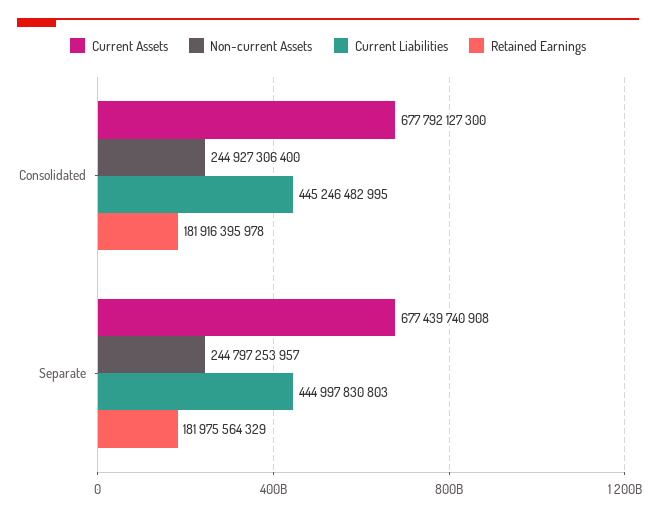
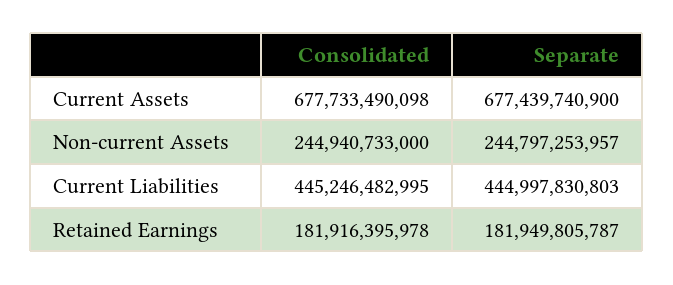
  {
    "Current Assets": {
-     "Consolidated": 677792127300,
+     "Consolidated": 677733490098,
-     "Separate": 677439740908
+     "Separate": 677439740900
    },
    "Non-current Assets": {
-     "Consolidated": 244927306400,
+     "Consolidated": 244940733000,
      "Separate": 244797253957
    },
    "Current Liabilities": {
      "Consolidated": 445246482995,
      "Separate": 444997830803
    },
    "Retained Earnings": {
      "Consolidated": 181916395978,
-     "Separate": 181975564329
+     "Separate": 181949805787
    }
  }

